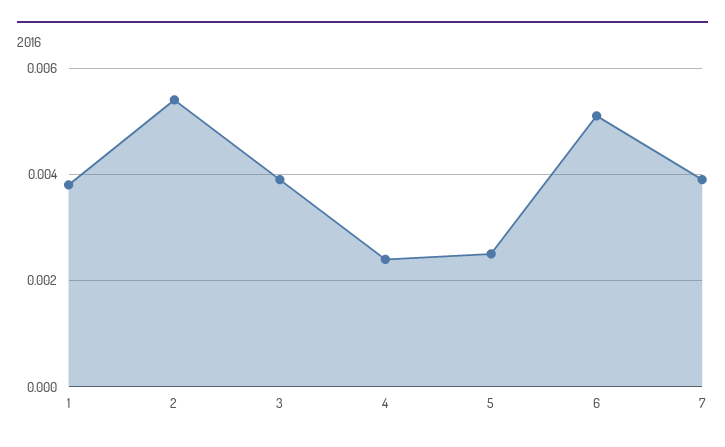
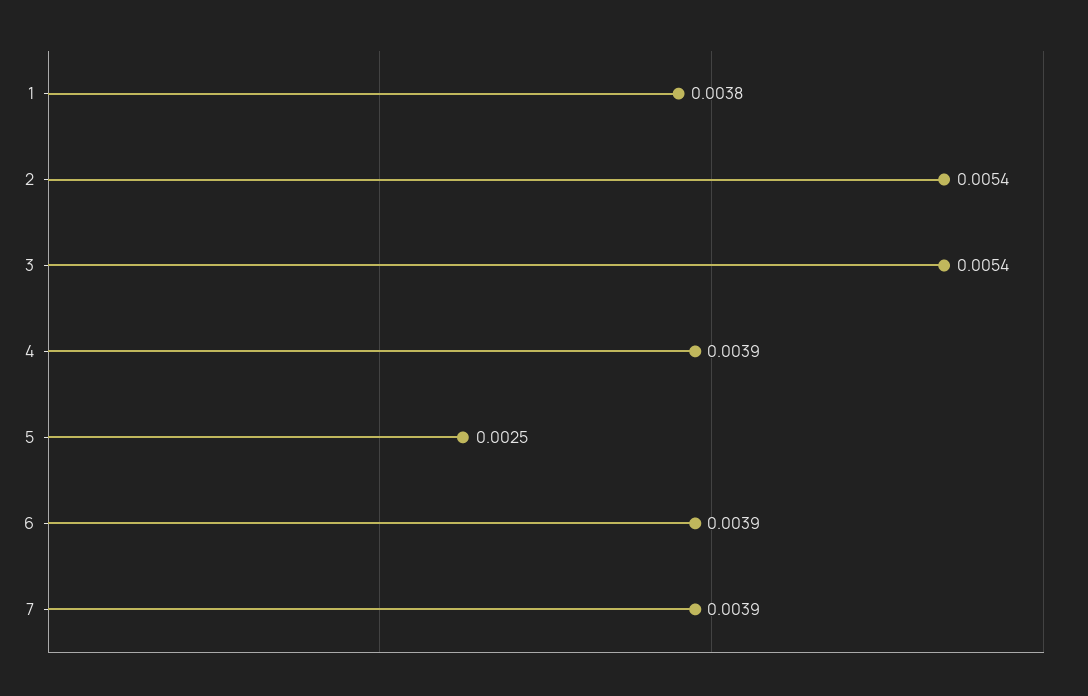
  {
    "1": 0.0038,
    "2": 0.0054,
-   "3": 0.004,
+   "3": 0.0054,
-   "4": 0.0025,
+   "4": 0.0039,
    "5": 0.0025,
-   "6": 0.005,
+   "6": 0.0039,
    "7": 0.0039
  }

